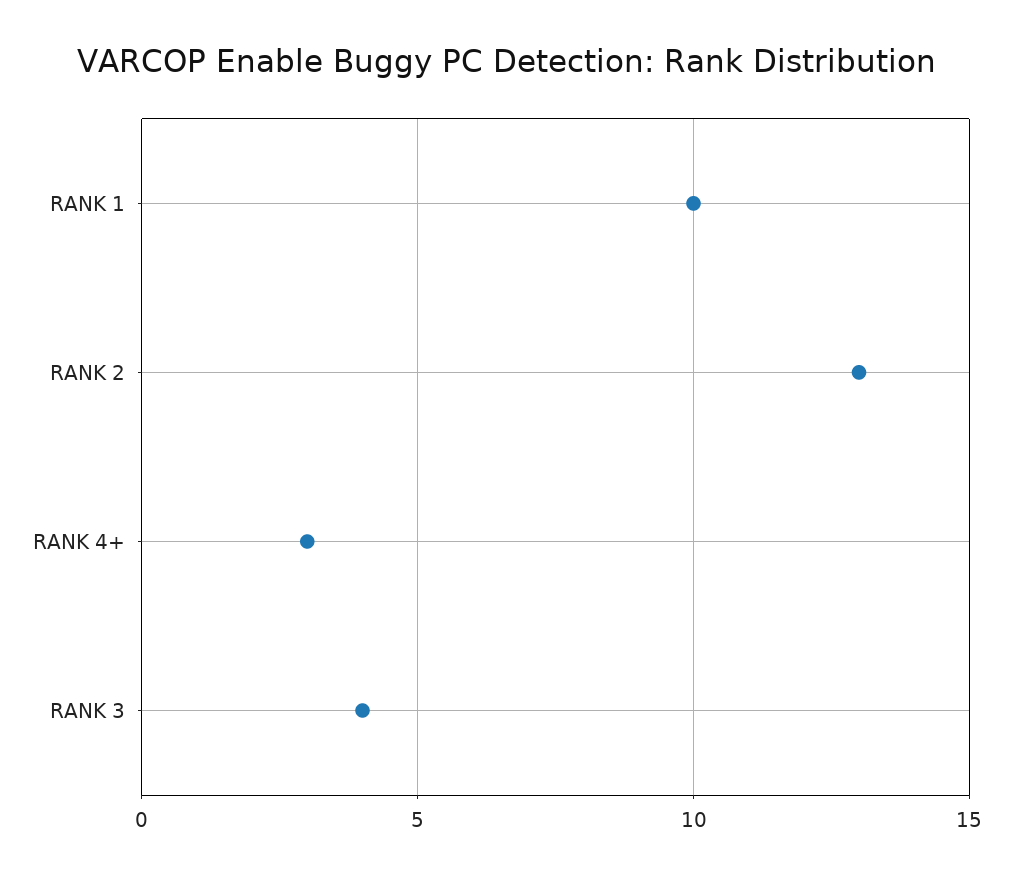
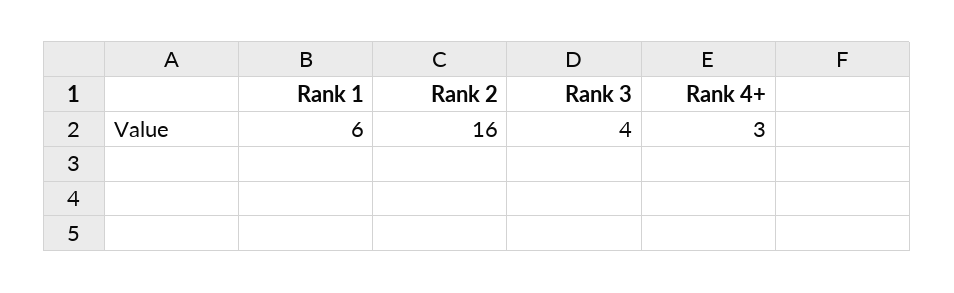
  {
-   "RANK 1": 10,
+   "RANK 1": 6,
-   "RANK 2": 13,
+   "RANK 2": 16,
    "RANK 4+": 3,
    "RANK 3": 4
  }

